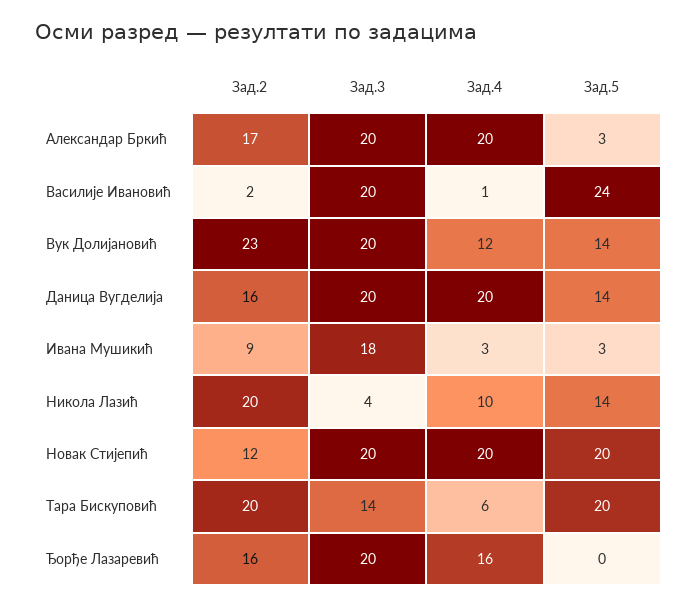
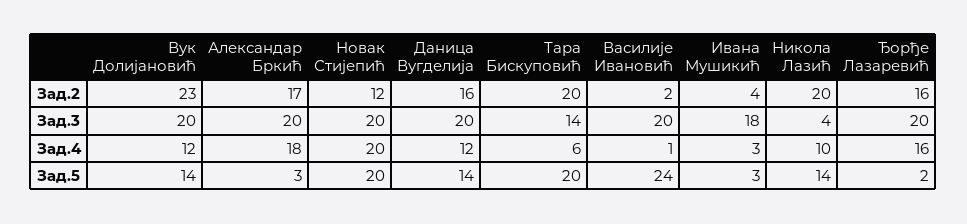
  {
    "Зад.2": {
      "Александар Бркић": 17,
      "Василије Ивановић": 2,
      "Вук Долијановић": 23,
      "Даница Вугделија": 16,
-     "Ивана Мушикић": 9,
+     "Ивана Мушикић": 4,
      "Никола Лазић": 20,
      "Новак Стијепић": 12,
      "Тара Бискуповић": 20,
      "Ђорђе Лазаревић": 16
    },
    "Зад.3": {
      "Александар Бркић": 20,
      "Василије Ивановић": 20,
      "Вук Долијановић": 20,
      "Даница Вугделија": 20,
      "Ивана Мушикић": 18,
      "Никола Лазић": 4,
      "Новак Стијепић": 20,
      "Тара Бискуповић": 14,
      "Ђорђе Лазаревић": 20
    },
    "Зад.4": {
-     "Александар Бркић": 20,
+     "Александар Бркић": 18,
      "Василије Ивановић": 1,
      "Вук Долијановић": 12,
-     "Даница Вугделија": 20,
+     "Даница Вугделија": 12,
      "Ивана Мушикић": 3,
      "Никола Лазић": 10,
      "Новак Стијепић": 20,
      "Тара Бискуповић": 6,
      "Ђорђе Лазаревић": 16
    },
    "Зад.5": {
      "Александар Бркић": 3,
      "Василије Ивановић": 24,
      "Вук Долијановић": 14,
      "Даница Вугделија": 14,
      "Ивана Мушикић": 3,
      "Никола Лазић": 14,
      "Новак Стијепић": 20,
      "Тара Бискуповић": 20,
-     "Ђорђе Лазаревић": 0
+     "Ђорђе Лазаревић": 2
    }
  }

